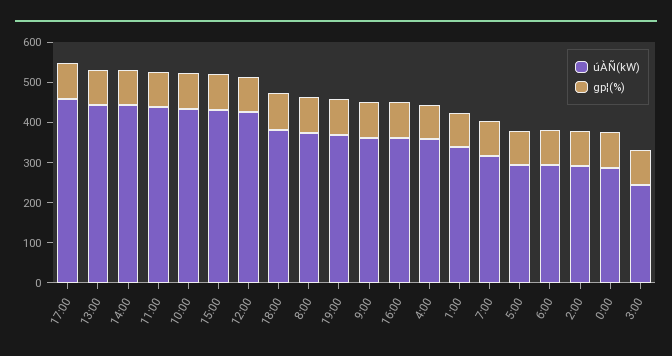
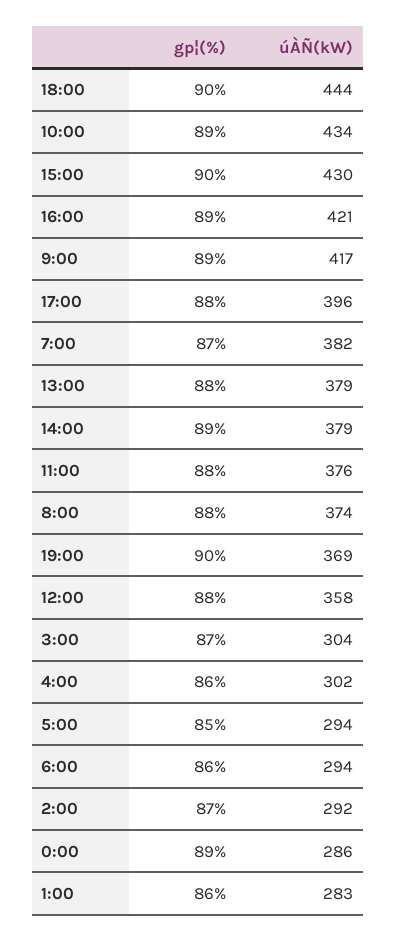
  {
    "úÀÑ(kW)": {
-     "17:00": 460,
+     "17:00": 396,
-     "13:00": 440,
+     "13:00": 379,
-     "14:00": 440,
+     "14:00": 379,
-     "11:00": 440,
+     "11:00": 376,
      "10:00": 434,
      "15:00": 430,
-     "12:00": 420,
+     "12:00": 358,
-     "18:00": 380,
+     "18:00": 444,
      "8:00": 374,
      "19:00": 369,
-     "9:00": 360,
+     "9:00": 417,
-     "16:00": 360,
+     "16:00": 421,
-     "4:00": 360,
+     "4:00": 302,
-     "1:00": 340,
+     "1:00": 283,
-     "7:00": 320,
+     "7:00": 382,
      "5:00": 294,
      "6:00": 294,
      "2:00": 292,
      "0:00": 286,
-     "3:00": 240
+     "3:00": 304
    },
    "gp¦(%)": {
      "17:00": 88,
      "13:00": 88,
      "14:00": 89,
      "11:00": 88,
      "10:00": 89,
      "15:00": 90,
      "12:00": 88,
      "18:00": 90,
      "8:00": 88,
      "19:00": 90,
      "9:00": 89,
      "16:00": 89,
      "4:00": 86,
      "1:00": 86,
      "7:00": 87,
      "5:00": 85,
      "6:00": 86,
      "2:00": 87,
      "0:00": 89,
      "3:00": 87
    }
  }

